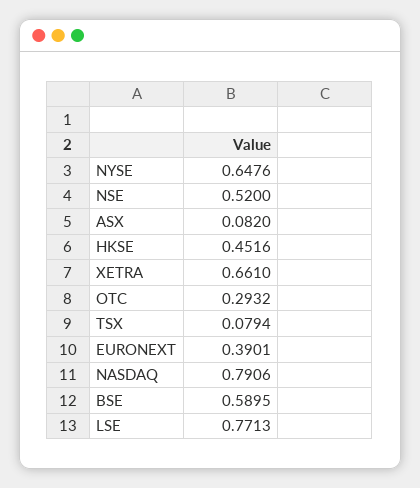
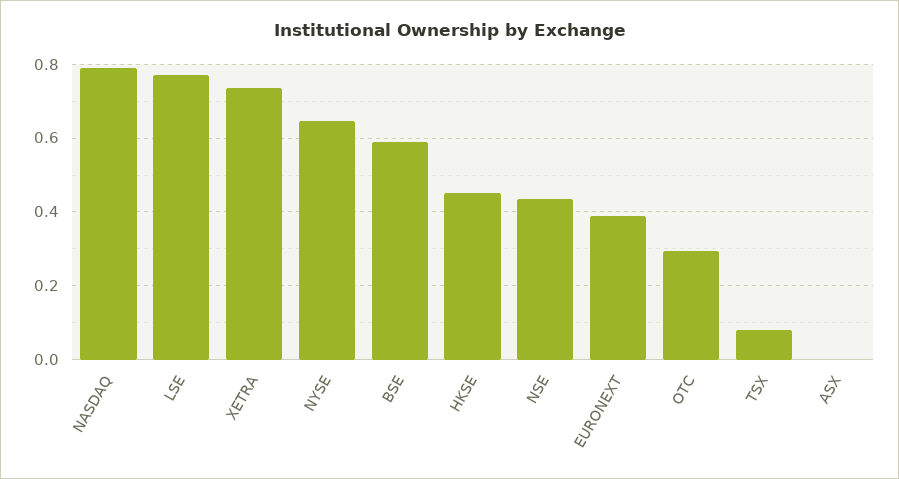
  {
    "NYSE": 0.6476,
-   "NSE": 0.52,
+   "NSE": 0.44,
-   "ASX": 0.082,
+   "ASX": 0,
    "HKSE": 0.4516,
-   "XETRA": 0.661,
+   "XETRA": 0.74,
    "OTC": 0.2932,
    "TSX": 0.0794,
    "EURONEXT": 0.3901,
    "NASDAQ": 0.7906,
    "BSE": 0.5895,
    "LSE": 0.7713
  }

